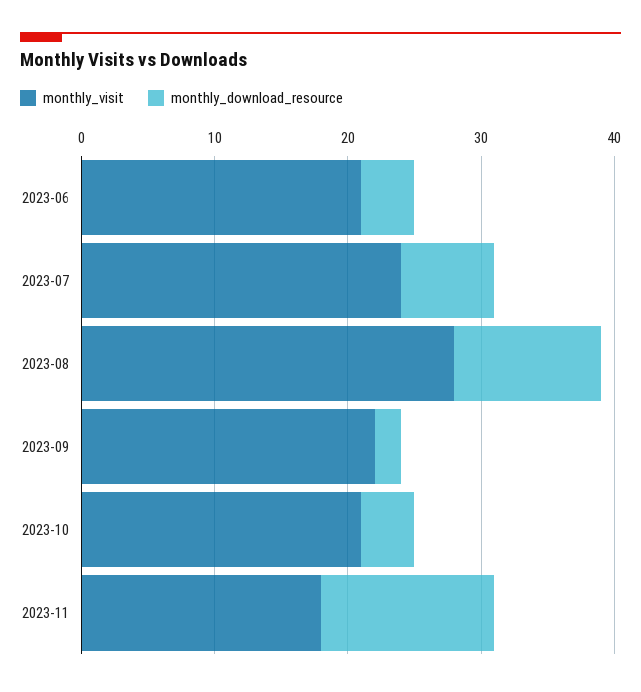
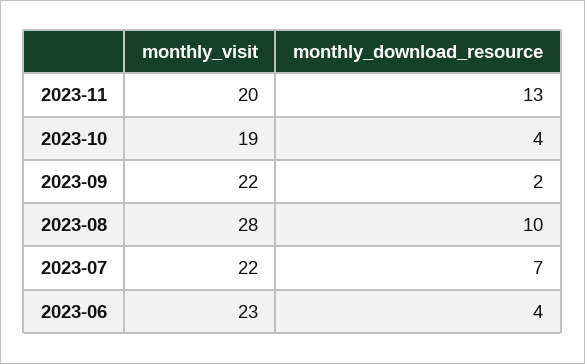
  {
    "monthly_visit": {
-     "2023-06": 21,
+     "2023-06": 23,
-     "2023-07": 24,
+     "2023-07": 22,
      "2023-08": 28,
      "2023-09": 22,
-     "2023-10": 21,
+     "2023-10": 19,
-     "2023-11": 18
+     "2023-11": 20
    },
    "monthly_download_resource": {
      "2023-06": 4,
      "2023-07": 7,
-     "2023-08": 11,
+     "2023-08": 10,
      "2023-09": 2,
      "2023-10": 4,
      "2023-11": 13
    }
  }

